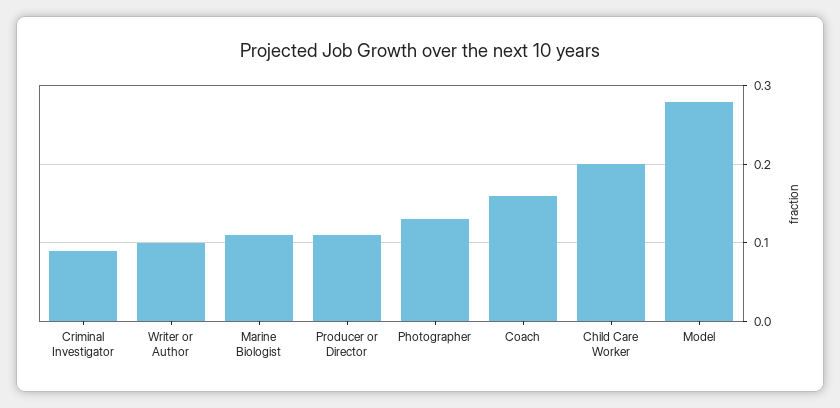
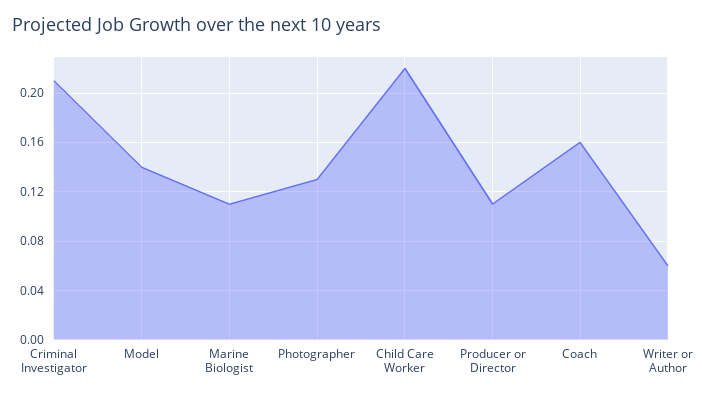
  {
-   "Criminal Investigator": 0.09,
+   "Criminal Investigator": 0.21,
-   "Writer or Author": 0.1,
+   "Writer or Author": 0.06,
    "Marine Biologist": 0.11,
    "Producer or Director": 0.11,
    "Photographer": 0.13,
    "Coach": 0.16,
-   "Child Care Worker": 0.2,
+   "Child Care Worker": 0.22,
-   "Model": 0.28
+   "Model": 0.14
  }

